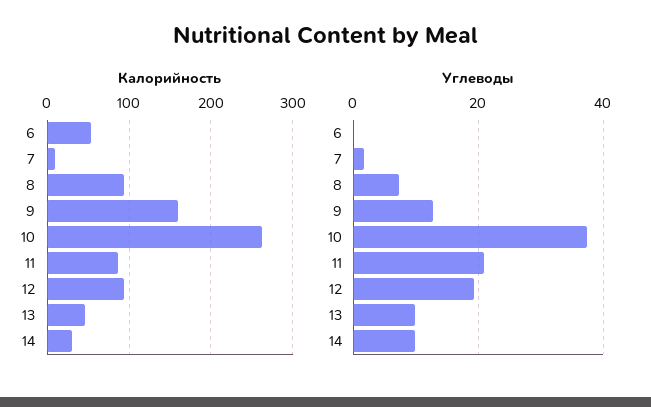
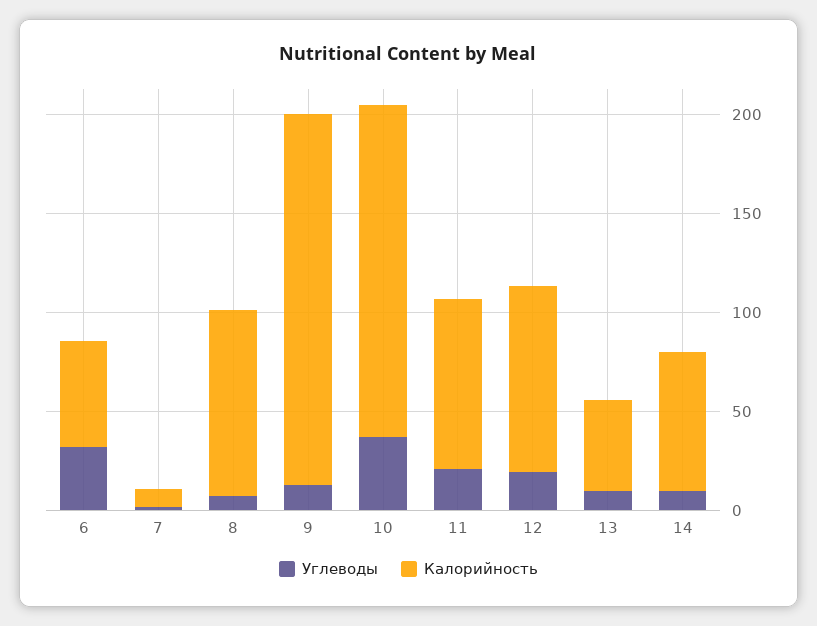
  {
    "Калорийность": {
      "6": 50,
      "7": 10,
      "8": 90,
-     "9": 160,
+     "9": 190,
-     "10": 260,
+     "10": 170,
      "11": 90,
      "12": 90,
      "13": 50,
-     "14": 30
+     "14": 70
    },
    "Углеводы": {
-     "6": 0,
+     "6": 30,
      "7": 2,
      "8": 8,
      "9": 12,
      "10": 38,
      "11": 20,
      "12": 20,
      "13": 10,
      "14": 10
    }
  }

